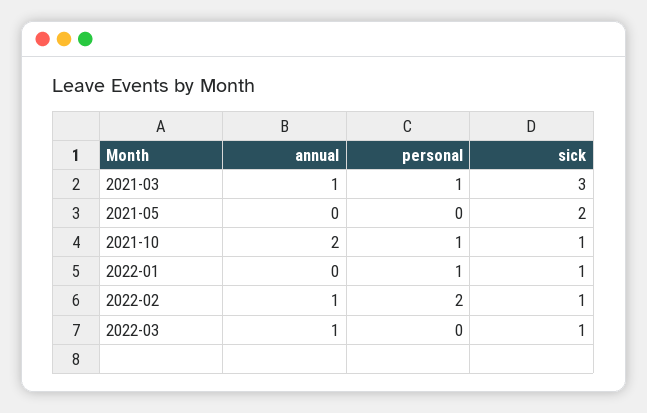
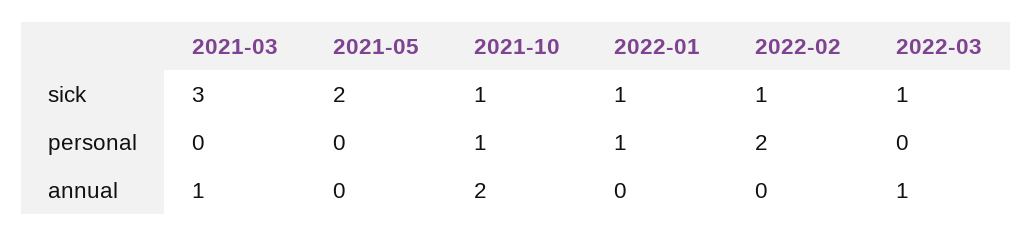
  {
    "annual": {
      "2021-03": 1,
      "2021-05": 0,
      "2021-10": 2,
      "2022-01": 0,
-     "2022-02": 1,
+     "2022-02": 0,
      "2022-03": 1
    },
    "personal": {
-     "2021-03": 1,
+     "2021-03": 0,
      "2021-05": 0,
      "2021-10": 1,
      "2022-01": 1,
      "2022-02": 2,
      "2022-03": 0
    },
    "sick": {
      "2021-03": 3,
      "2021-05": 2,
      "2021-10": 1,
      "2022-01": 1,
      "2022-02": 1,
      "2022-03": 1
    }
  }

